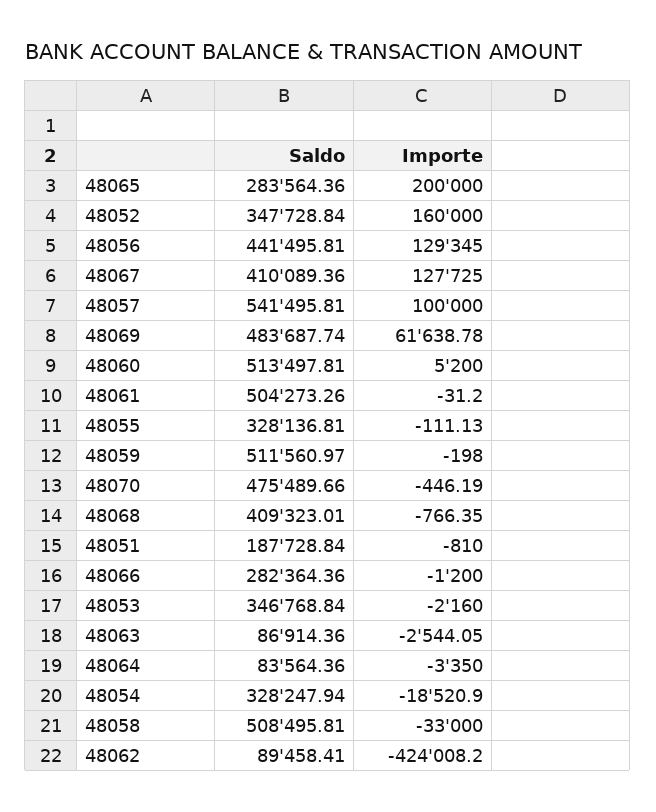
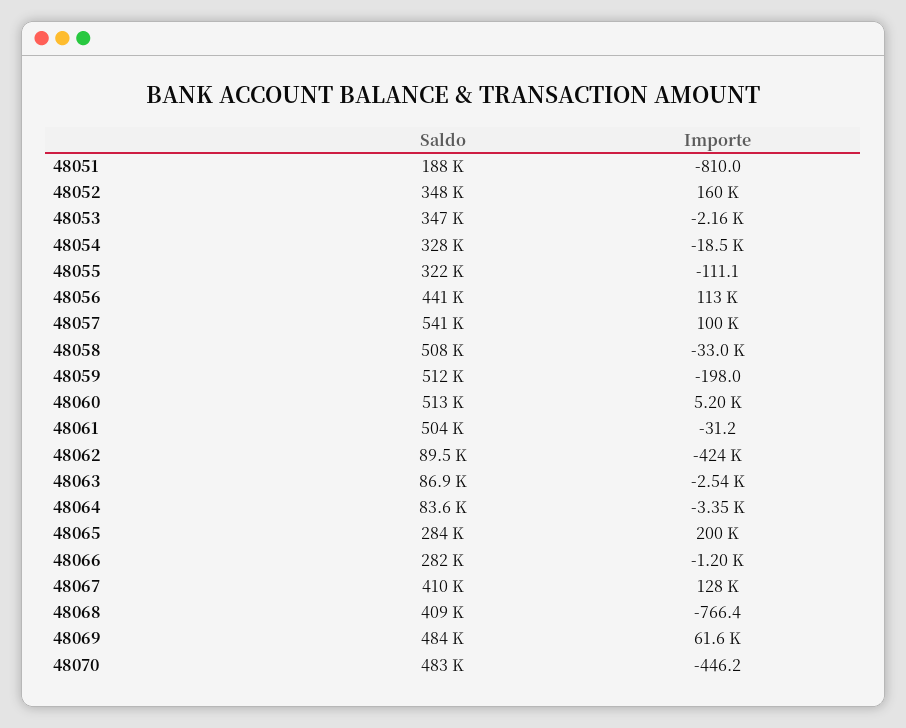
  {
    "Saldo": {
      "48065": 283564.36,
      "48052": 347728.84,
      "48056": 441495.81,
      "48067": 410089.36,
      "48057": 541495.81,
      "48069": 483687.74,
      "48060": 513497.81,
      "48061": 504273.26,
-     "48055": 328136.81,
+     "48055": 322000,
      "48059": 511560.97,
-     "48070": 475489.66,
+     "48070": 483000,
      "48068": 409323.01,
      "48051": 187728.84,
      "48066": 282364.36,
      "48053": 346768.84,
      "48063": 86914.36,
      "48064": 83564.36,
      "48054": 328247.94,
      "48058": 508495.81,
      "48062": 89458.41
    },
    "Importe": {
      "48065": 200000,
      "48052": 160000,
-     "48056": 129345,
+     "48056": 113000,
      "48067": 127725,
      "48057": 100000,
      "48069": 61638.78,
      "48060": 5200,
      "48061": -31.2,
      "48055": -111.13,
      "48059": -198,
      "48070": -446.19,
      "48068": -766.35,
      "48051": -810,
      "48066": -1200,
      "48053": -2160,
      "48063": -2544.05,
      "48064": -3350,
      "48054": -18520.9,
      "48058": -33000,
      "48062": -424008.2
    }
  }

